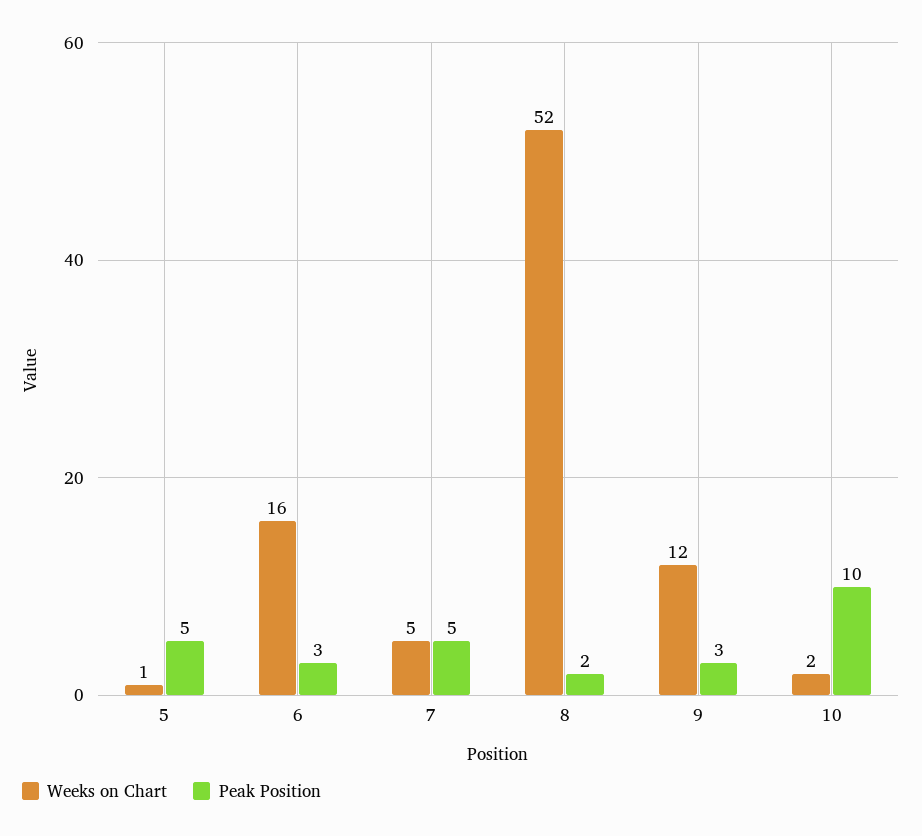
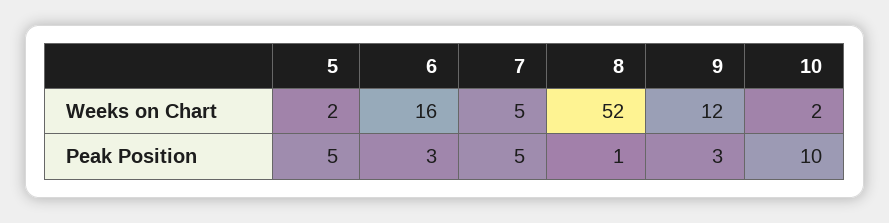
  {
    "Weeks on Chart": {
-     "5": 1,
+     "5": 2,
      "6": 16,
      "7": 5,
      "8": 52,
      "9": 12,
      "10": 2
    },
    "Peak Position": {
      "5": 5,
      "6": 3,
      "7": 5,
-     "8": 2,
+     "8": 1,
      "9": 3,
      "10": 10
    }
  }

